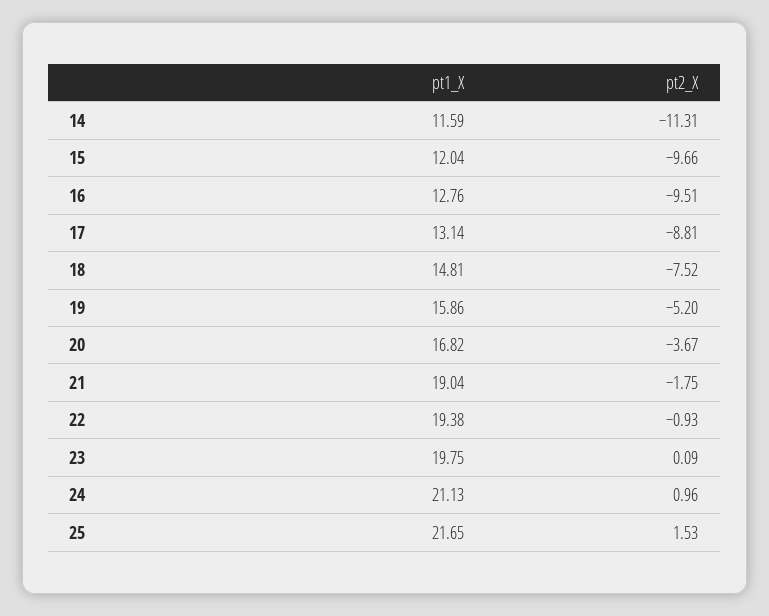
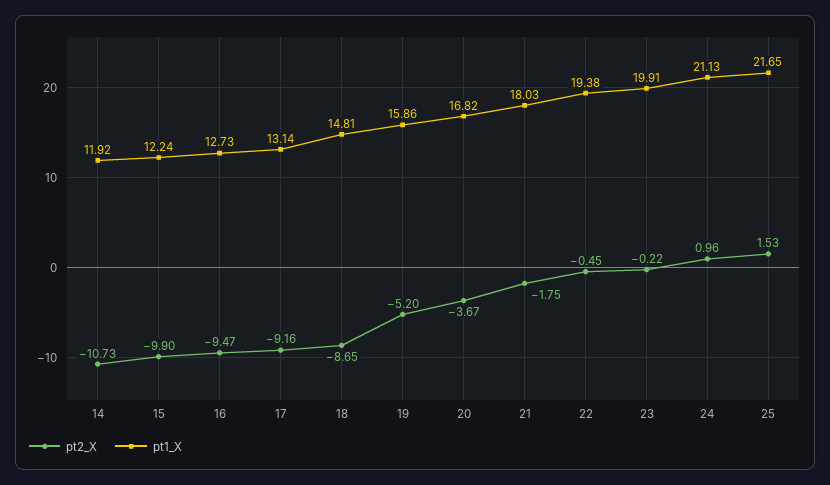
  {
    "pt1_X": {
-     "14": 11.59,
+     "14": 11.92,
-     "15": 12.04,
+     "15": 12.24,
-     "16": 12.76,
+     "16": 12.73,
      "17": 13.14,
      "18": 14.81,
      "19": 15.86,
      "20": 16.82,
-     "21": 19.04,
+     "21": 18.03,
      "22": 19.38,
-     "23": 19.75,
+     "23": 19.91,
      "24": 21.13,
      "25": 21.65
    },
    "pt2_X": {
-     "14": -11.31,
+     "14": -10.73,
-     "15": -9.66,
+     "15": -9.9,
-     "16": -9.51,
+     "16": -9.47,
-     "17": -8.81,
+     "17": -9.16,
-     "18": -7.52,
+     "18": -8.65,
      "19": -5.2,
      "20": -3.67,
      "21": -1.75,
-     "22": -0.93,
+     "22": -0.45,
-     "23": 0.09,
+     "23": -0.22,
      "24": 0.96,
      "25": 1.53
    }
  }

